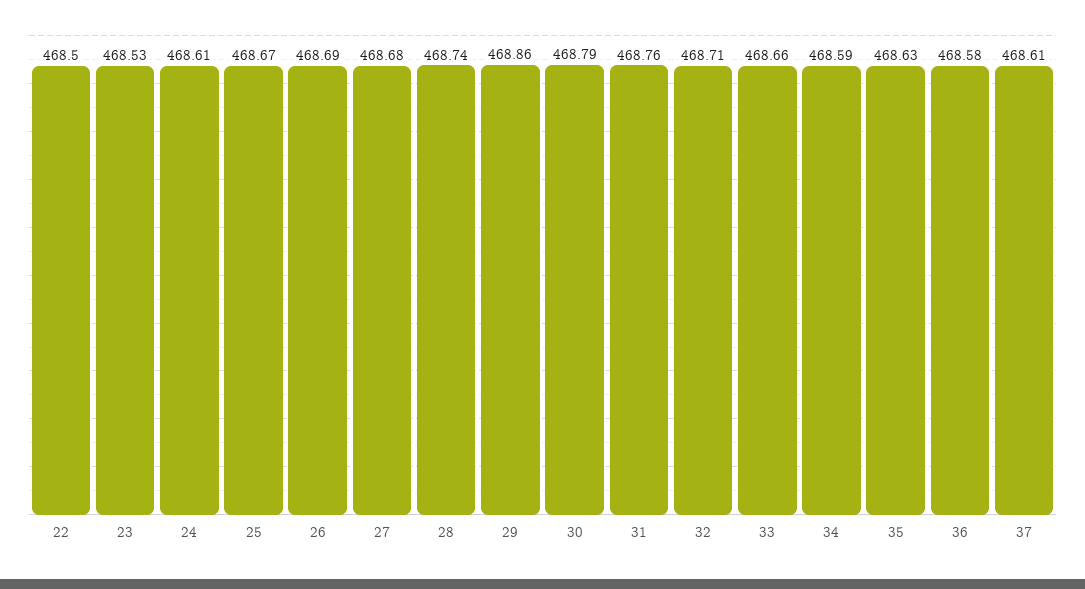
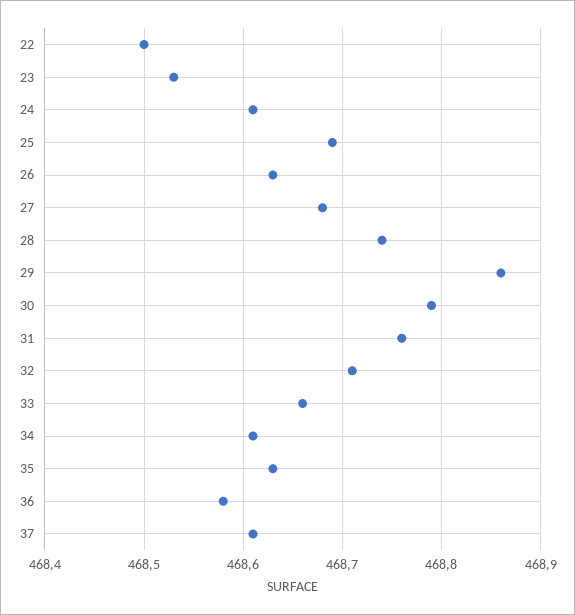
  {
    "22": 468.5,
    "23": 468.53,
    "24": 468.61,
-   "25": 468.67,
+   "25": 468.69,
-   "26": 468.69,
+   "26": 468.63,
    "27": 468.68,
    "28": 468.74,
    "29": 468.86,
    "30": 468.79,
    "31": 468.76,
    "32": 468.71,
    "33": 468.66,
-   "34": 468.59,
+   "34": 468.61,
    "35": 468.63,
    "36": 468.58,
    "37": 468.61
  }

